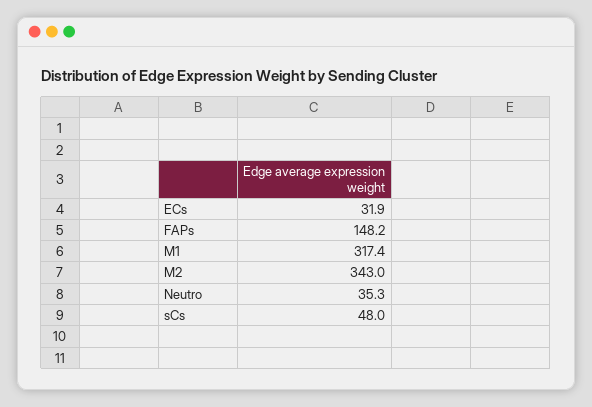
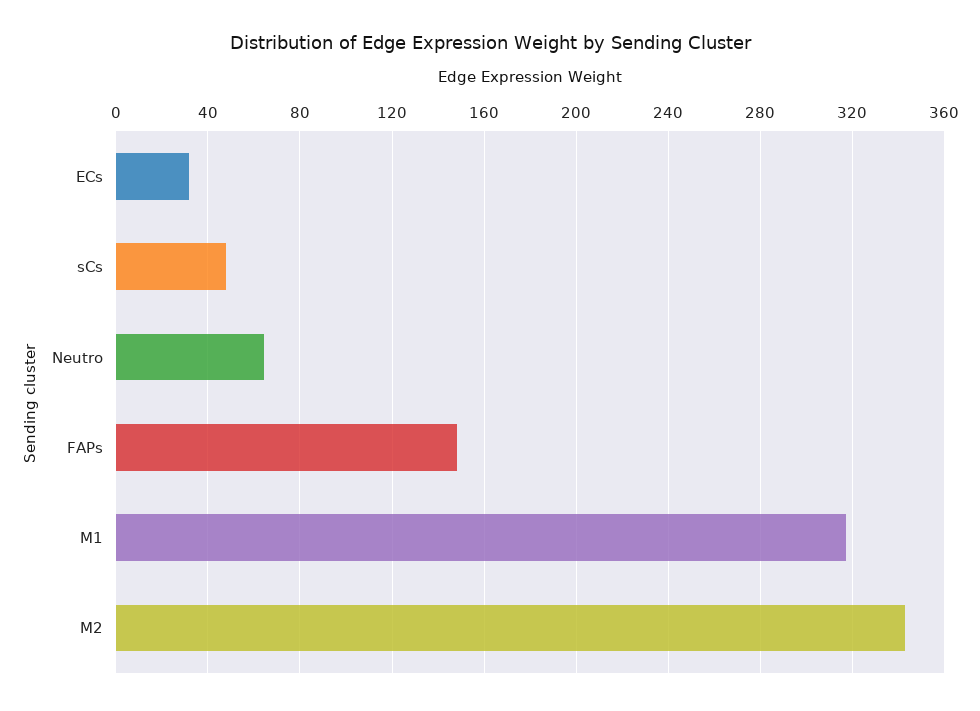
  {
    "ECs": 31.9,
    "FAPs": 148.2,
    "M1": 317.4,
    "M2": 343,
-   "Neutro": 35.3,
+   "Neutro": 65,
    "sCs": 48
  }

